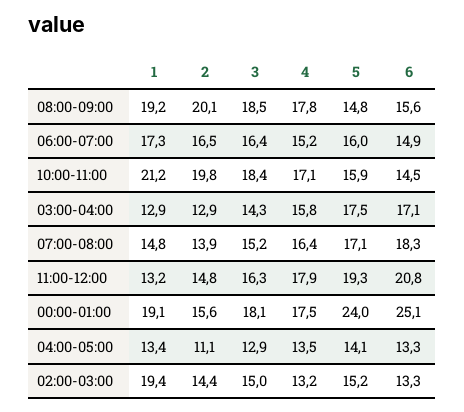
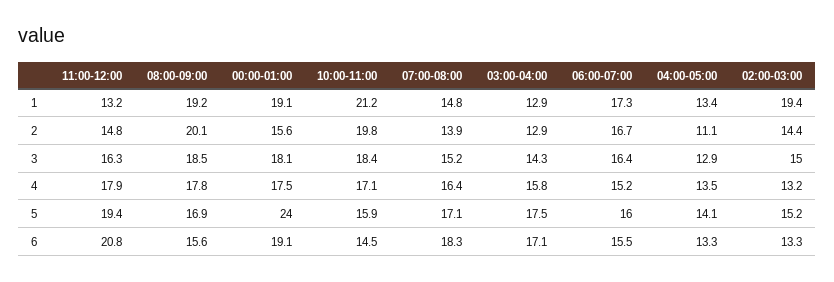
  {
    "1": {
      "08:00-09:00": 19.2,
      "06:00-07:00": 17.3,
      "10:00-11:00": 21.2,
      "03:00-04:00": 12.9,
      "07:00-08:00": 14.8,
      "11:00-12:00": 13.2,
      "00:00-01:00": 19.1,
      "04:00-05:00": 13.4,
      "02:00-03:00": 19.4
    },
    "2": {
      "08:00-09:00": 20.1,
-     "06:00-07:00": 16.5,
+     "06:00-07:00": 16.7,
      "10:00-11:00": 19.8,
      "03:00-04:00": 12.9,
      "07:00-08:00": 13.9,
      "11:00-12:00": 14.8,
      "00:00-01:00": 15.6,
      "04:00-05:00": 11.1,
      "02:00-03:00": 14.4
    },
    "3": {
      "08:00-09:00": 18.5,
      "06:00-07:00": 16.4,
      "10:00-11:00": 18.4,
      "03:00-04:00": 14.3,
      "07:00-08:00": 15.2,
      "11:00-12:00": 16.3,
      "00:00-01:00": 18.1,
      "04:00-05:00": 12.9,
      "02:00-03:00": 15
    },
    "4": {
      "08:00-09:00": 17.8,
      "06:00-07:00": 15.2,
      "10:00-11:00": 17.1,
      "03:00-04:00": 15.8,
      "07:00-08:00": 16.4,
      "11:00-12:00": 17.9,
      "00:00-01:00": 17.5,
      "04:00-05:00": 13.5,
      "02:00-03:00": 13.2
    },
    "5": {
-     "08:00-09:00": 14.8,
+     "08:00-09:00": 16.9,
      "06:00-07:00": 16,
      "10:00-11:00": 15.9,
      "03:00-04:00": 17.5,
      "07:00-08:00": 17.1,
-     "11:00-12:00": 19.3,
+     "11:00-12:00": 19.4,
      "00:00-01:00": 24,
      "04:00-05:00": 14.1,
      "02:00-03:00": 15.2
    },
    "6": {
      "08:00-09:00": 15.6,
-     "06:00-07:00": 14.9,
+     "06:00-07:00": 15.5,
      "10:00-11:00": 14.5,
      "03:00-04:00": 17.1,
      "07:00-08:00": 18.3,
      "11:00-12:00": 20.8,
-     "00:00-01:00": 25.1,
+     "00:00-01:00": 19.1,
      "04:00-05:00": 13.3,
      "02:00-03:00": 13.3
    }
  }

